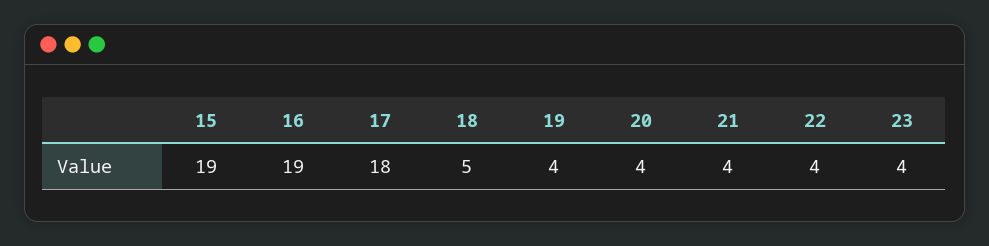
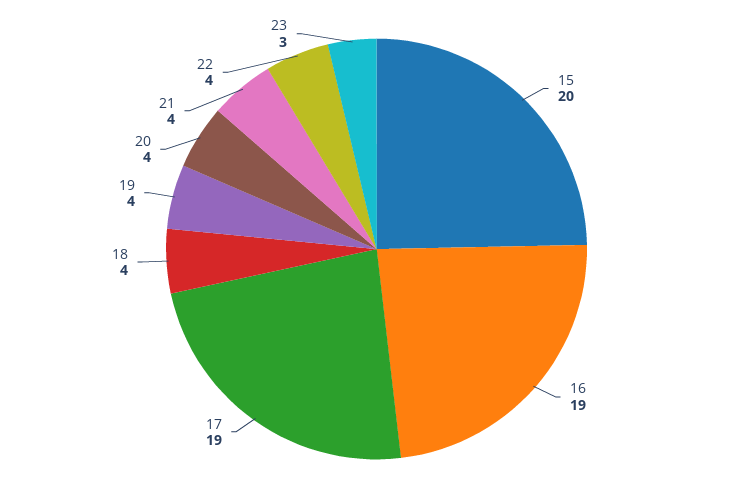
  {
-   "15": 19,
+   "15": 20,
    "16": 19,
-   "17": 18,
+   "17": 19,
-   "18": 5,
+   "18": 4,
    "19": 4,
    "20": 4,
    "21": 4,
    "22": 4,
-   "23": 4
+   "23": 3
  }

